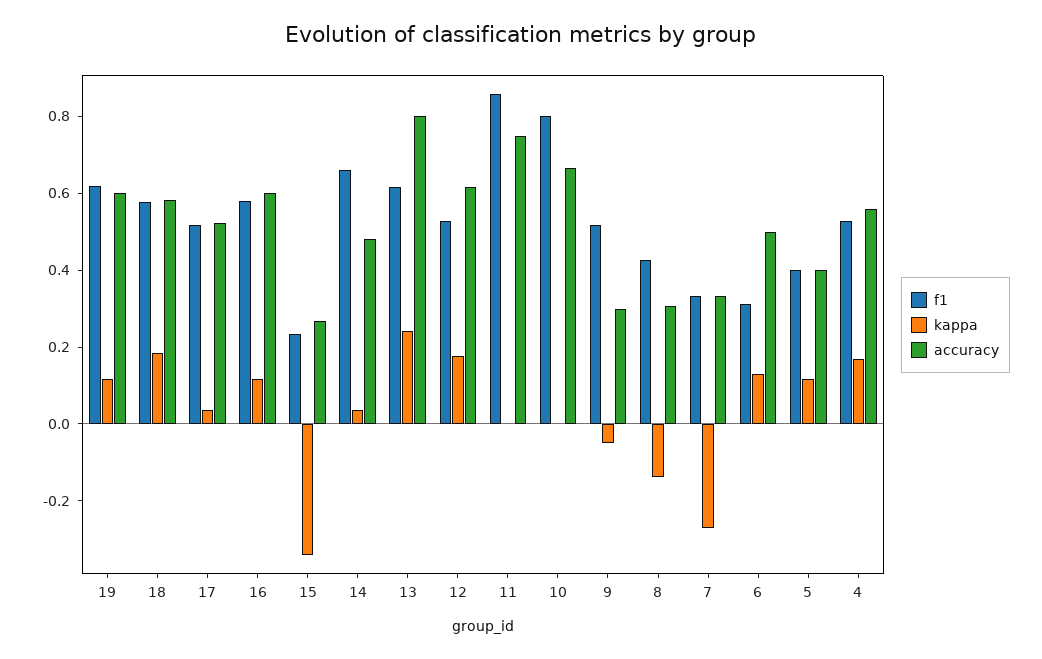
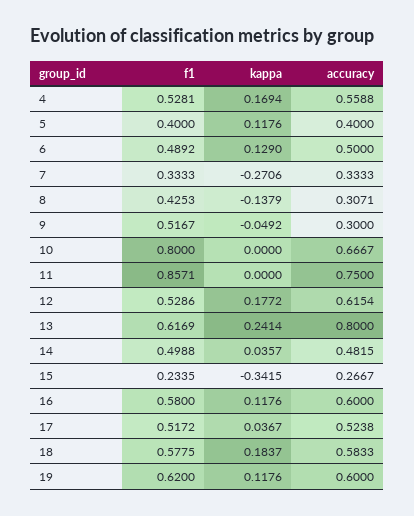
  {
    "f1": {
      "19": 0.62,
      "18": 0.5775,
      "17": 0.5172,
      "16": 0.58,
      "15": 0.2335,
-     "14": 0.65,
+     "14": 0.4988,
      "13": 0.6169,
      "12": 0.5286,
      "11": 0.8571,
      "10": 0.8,
      "9": 0.5167,
      "8": 0.4253,
      "7": 0.3333,
-     "6": 0.3,
+     "6": 0.4892,
      "5": 0.4,
      "4": 0.5281
    },
    "kappa": {
      "19": 0.1176,
      "18": 0.1837,
      "17": 0.0367,
      "16": 0.1176,
      "15": -0.3415,
      "14": 0.0357,
      "13": 0.2414,
      "12": 0.1772,
      "11": 0,
      "10": 0,
      "9": -0.0492,
      "8": -0.1379,
      "7": -0.2706,
      "6": 0.129,
      "5": 0.1176,
      "4": 0.1694
    },
    "accuracy": {
      "19": 0.6,
      "18": 0.5833,
      "17": 0.5238,
      "16": 0.6,
      "15": 0.2667,
      "14": 0.4815,
      "13": 0.8,
      "12": 0.6154,
      "11": 0.75,
      "10": 0.6667,
      "9": 0.3,
      "8": 0.3071,
      "7": 0.3333,
      "6": 0.5,
      "5": 0.4,
      "4": 0.5588
    }
  }

